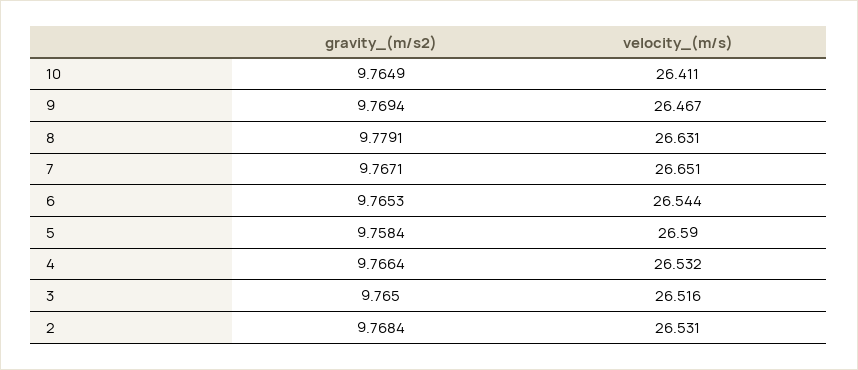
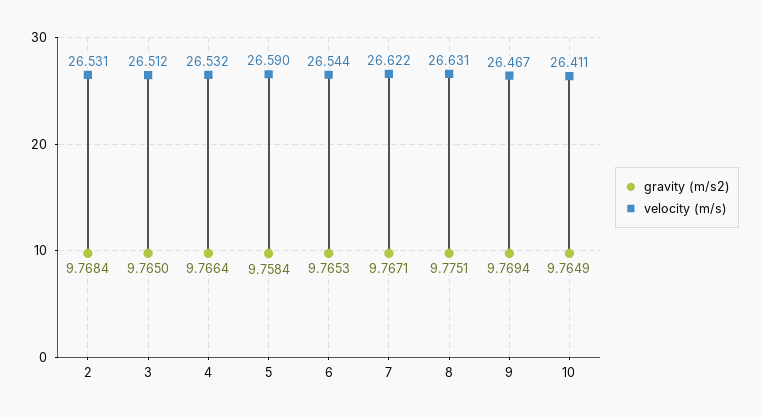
  {
    "gravity_(m/s2)": {
      "10": 9.7649,
      "9": 9.7694,
-     "8": 9.7791,
+     "8": 9.7751,
      "7": 9.7671,
      "6": 9.7653,
      "5": 9.7584,
      "4": 9.7664,
      "3": 9.765,
      "2": 9.7684
    },
    "velocity_(m/s)": {
      "10": 26.411,
      "9": 26.467,
      "8": 26.631,
-     "7": 26.651,
+     "7": 26.622,
      "6": 26.544,
      "5": 26.59,
      "4": 26.532,
-     "3": 26.516,
+     "3": 26.512,
      "2": 26.531
    }
  }

